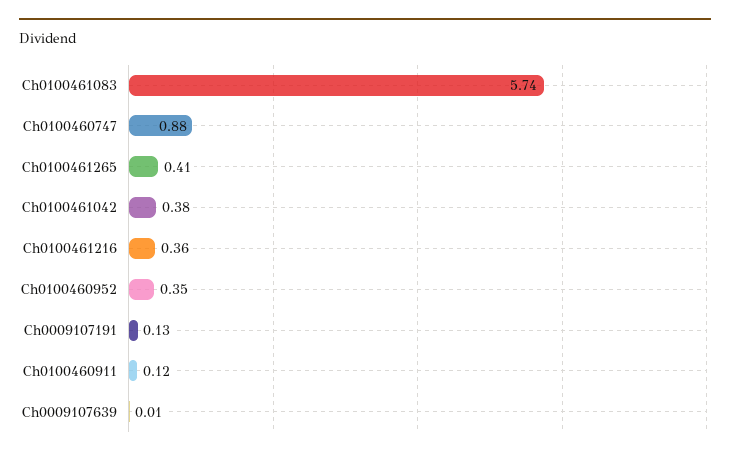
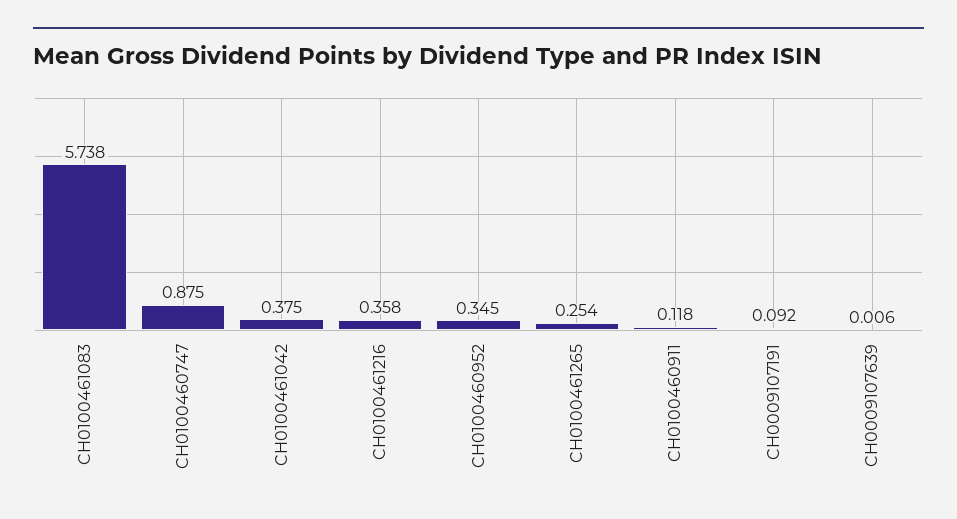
  {
    "Ch0100461083": 5.738,
    "Ch0100460747": 0.875,
-   "Ch0100461265": 0.41,
+   "Ch0100461265": 0.254,
    "Ch0100461042": 0.375,
    "Ch0100461216": 0.358,
    "Ch0100460952": 0.345,
-   "Ch0009107191": 0.13,
+   "Ch0009107191": 0.092,
    "Ch0100460911": 0.118,
    "Ch0009107639": 0.006
  }

